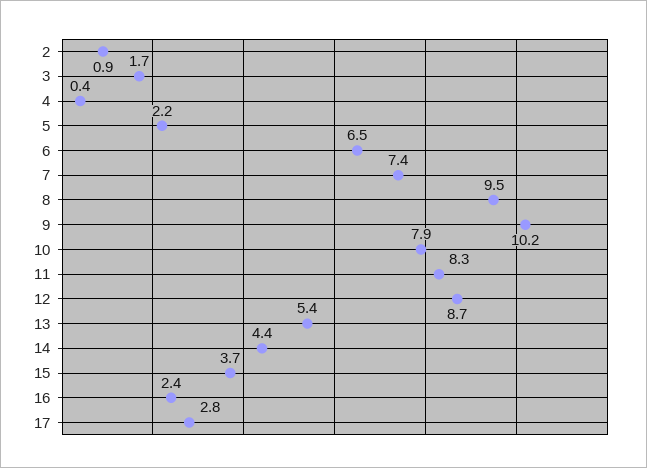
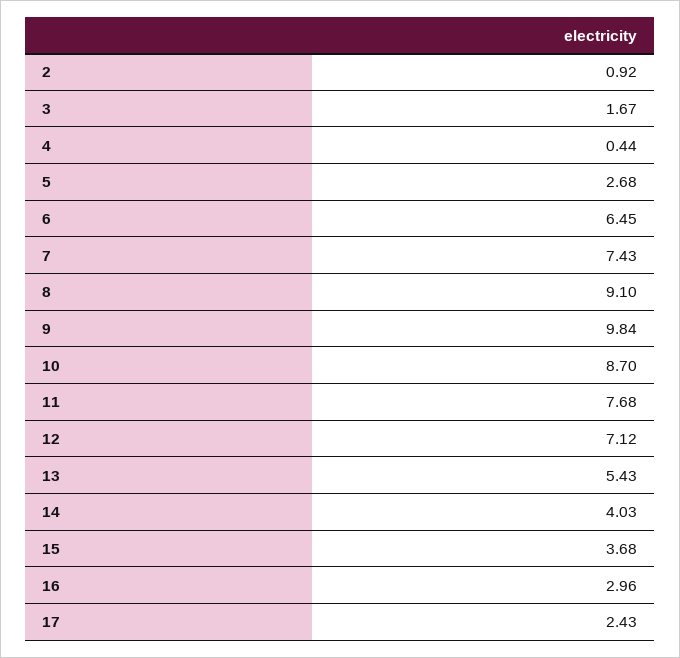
  {
    "2": 0.92,
    "3": 1.67,
    "4": 0.44,
-   "5": 2.2,
+   "5": 2.68,
    "6": 6.45,
    "7": 7.43,
-   "8": 9.5,
+   "8": 9.1,
-   "9": 10.2,
+   "9": 9.84,
-   "10": 7.9,
+   "10": 8.7,
-   "11": 8.3,
+   "11": 7.68,
-   "12": 8.7,
+   "12": 7.12,
    "13": 5.43,
-   "14": 4.4,
+   "14": 4.03,
    "15": 3.68,
-   "16": 2.4,
+   "16": 2.96,
-   "17": 2.8
+   "17": 2.43
  }

